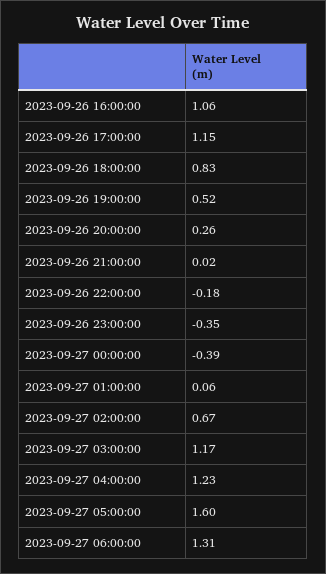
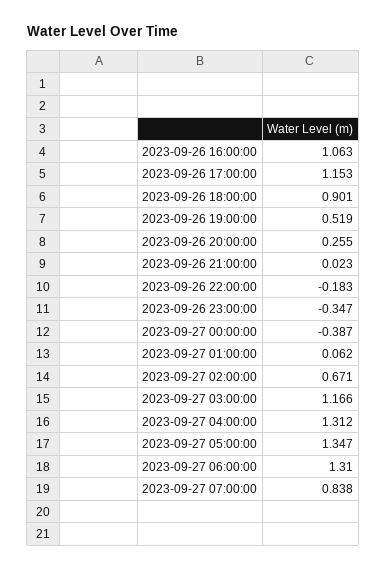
  {
    "2023-09-26 16:00:00": 1.063,
    "2023-09-26 17:00:00": 1.153,
-   "2023-09-26 18:00:00": 0.83,
+   "2023-09-26 18:00:00": 0.901,
    "2023-09-26 19:00:00": 0.519,
    "2023-09-26 20:00:00": 0.255,
    "2023-09-26 21:00:00": 0.023,
    "2023-09-26 22:00:00": -0.183,
    "2023-09-26 23:00:00": -0.347,
    "2023-09-27 00:00:00": -0.387,
    "2023-09-27 01:00:00": 0.062,
    "2023-09-27 02:00:00": 0.671,
    "2023-09-27 03:00:00": 1.166,
-   "2023-09-27 04:00:00": 1.23,
+   "2023-09-27 04:00:00": 1.312,
-   "2023-09-27 05:00:00": 1.6,
+   "2023-09-27 05:00:00": 1.347,
-   "2023-09-27 06:00:00": 1.31
+   "2023-09-27 06:00:00": 1.31,
+   "2023-09-27 07:00:00": 0.838
  }

